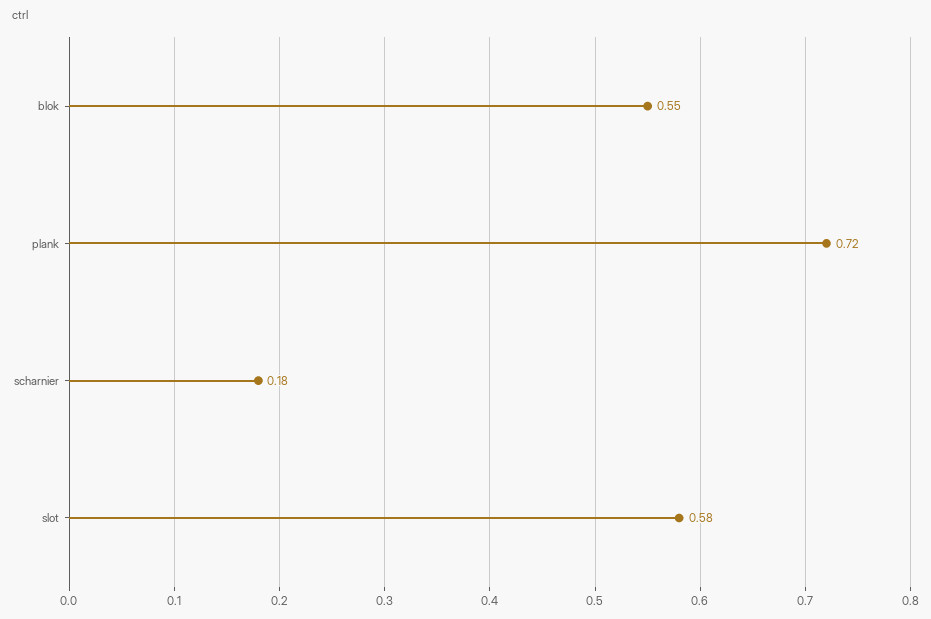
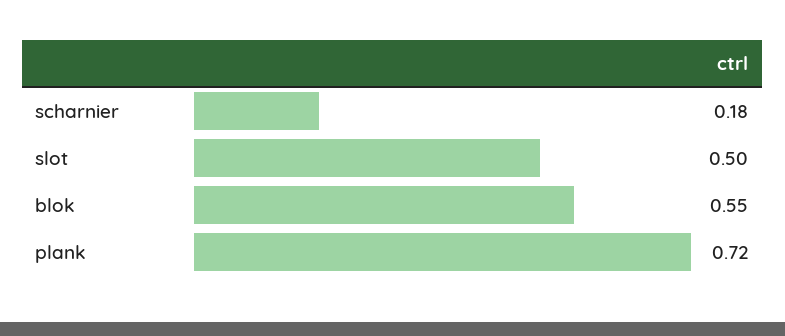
  {
    "blok": 0.55,
    "plank": 0.72,
    "scharnier": 0.18,
-   "slot": 0.58
+   "slot": 0.5
  }

